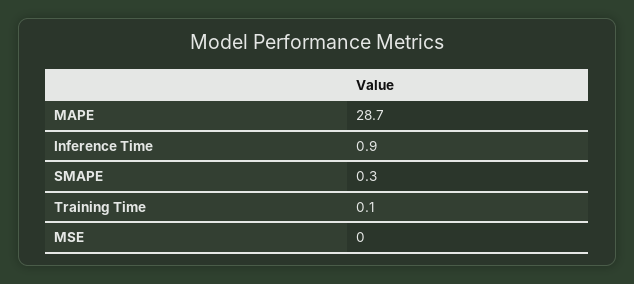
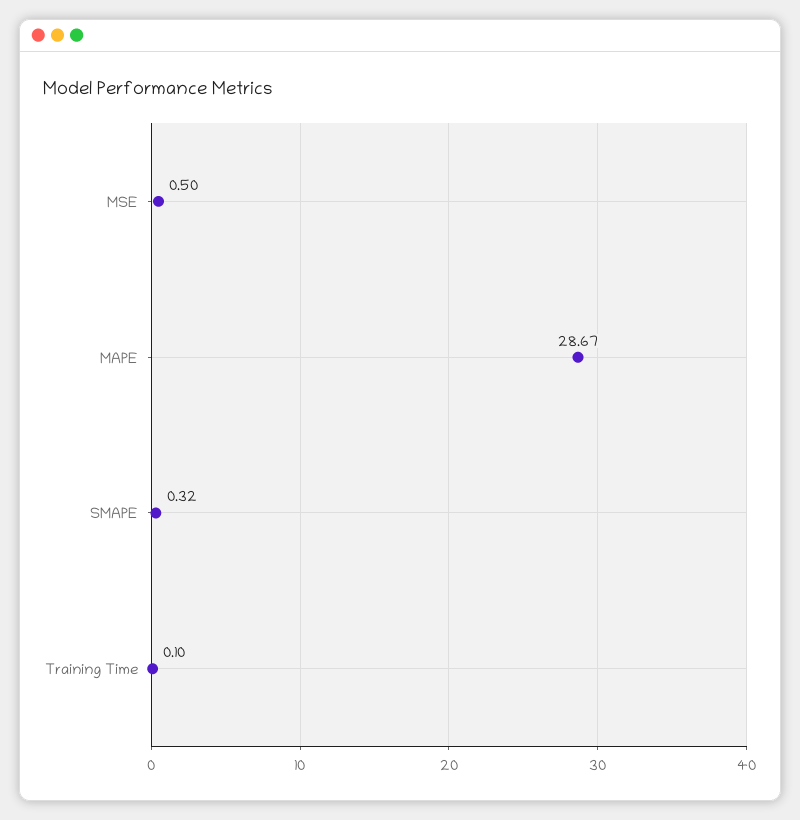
  {
    "MAPE": 28.67,
-   "Inference Time": 0.9,
    "SMAPE": 0.32,
    "Training Time": 0.1,
-   "MSE": 0
+   "MSE": 0.5
  }

